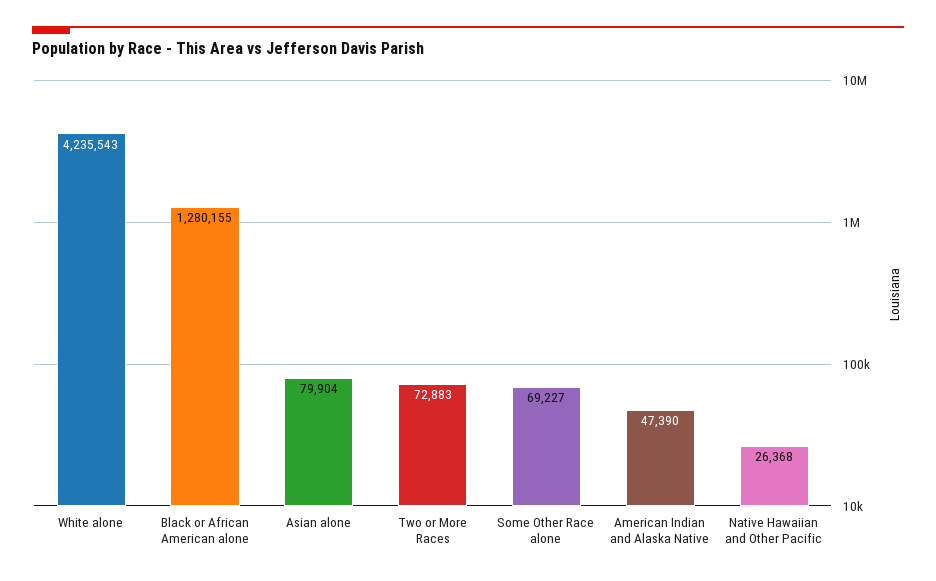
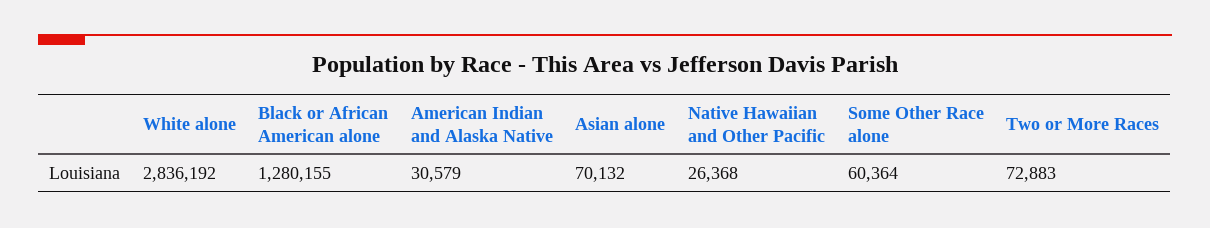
  {
-   "White alone": 4235543,
+   "White alone": 2836192,
    "Black or African American alone": 1280155,
-   "Asian alone": 79904,
+   "Asian alone": 70132,
    "Two or More Races": 72883,
-   "Some Other Race alone": 69227,
+   "Some Other Race alone": 60364,
-   "American Indian and Alaska Native": 47390,
+   "American Indian and Alaska Native": 30579,
    "Native Hawaiian and Other Pacific": 26368
  }

